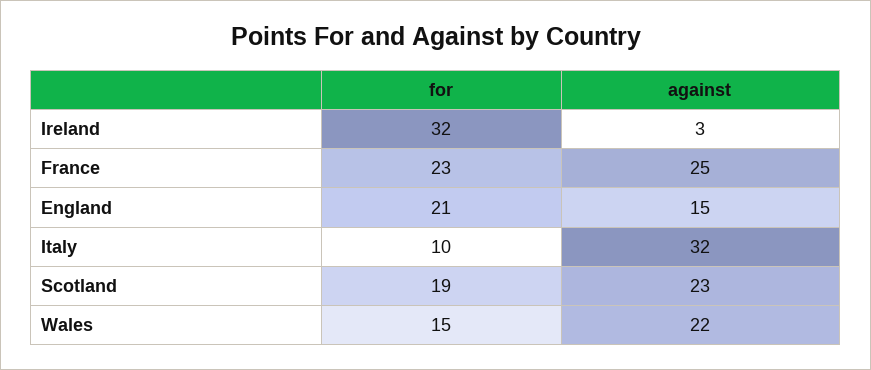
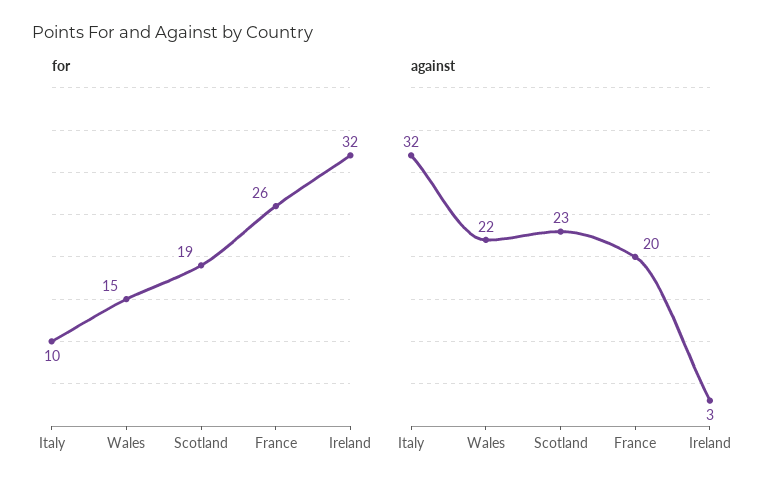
  {
    "for": {
      "Ireland": 32,
-     "France": 23,
+     "France": 26,
-     "England": 21,
      "Italy": 10,
      "Scotland": 19,
      "Wales": 15
    },
    "against": {
      "Ireland": 3,
-     "France": 25,
+     "France": 20,
-     "England": 15,
      "Italy": 32,
      "Scotland": 23,
      "Wales": 22
    }
  }

